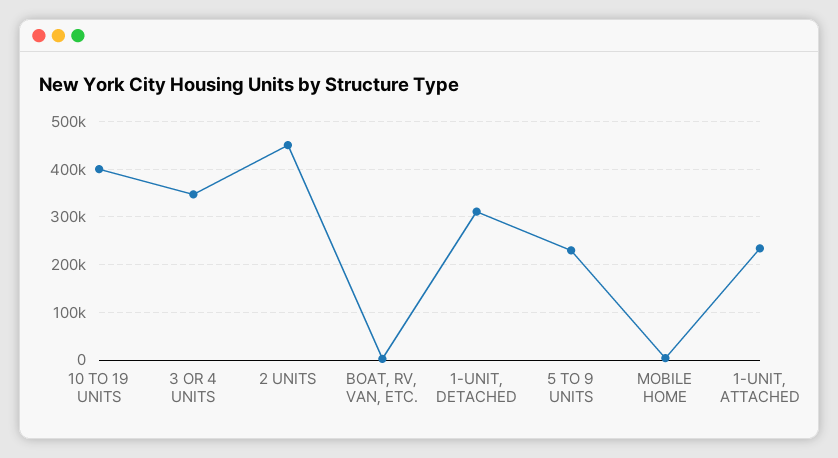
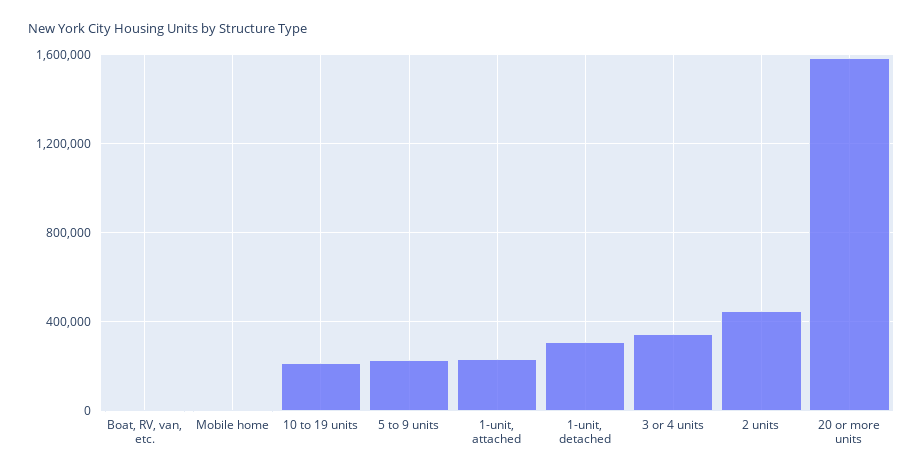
  {
-   "10 TO 19 UNITS": 400000,
+   "10 TO 19 UNITS": 200000,
    "3 OR 4 UNITS": 340000,
    "2 UNITS": 460000,
    "BOAT, RV, VAN, ETC.": 0,
    "1-UNIT, DETACHED": 320000,
    "5 TO 9 UNITS": 220000,
    "MOBILE HOME": 0,
-   "1-UNIT, ATTACHED": 240000
+   "1-UNIT, ATTACHED": 240000,
+   "20 or more units": 1600000
  }

